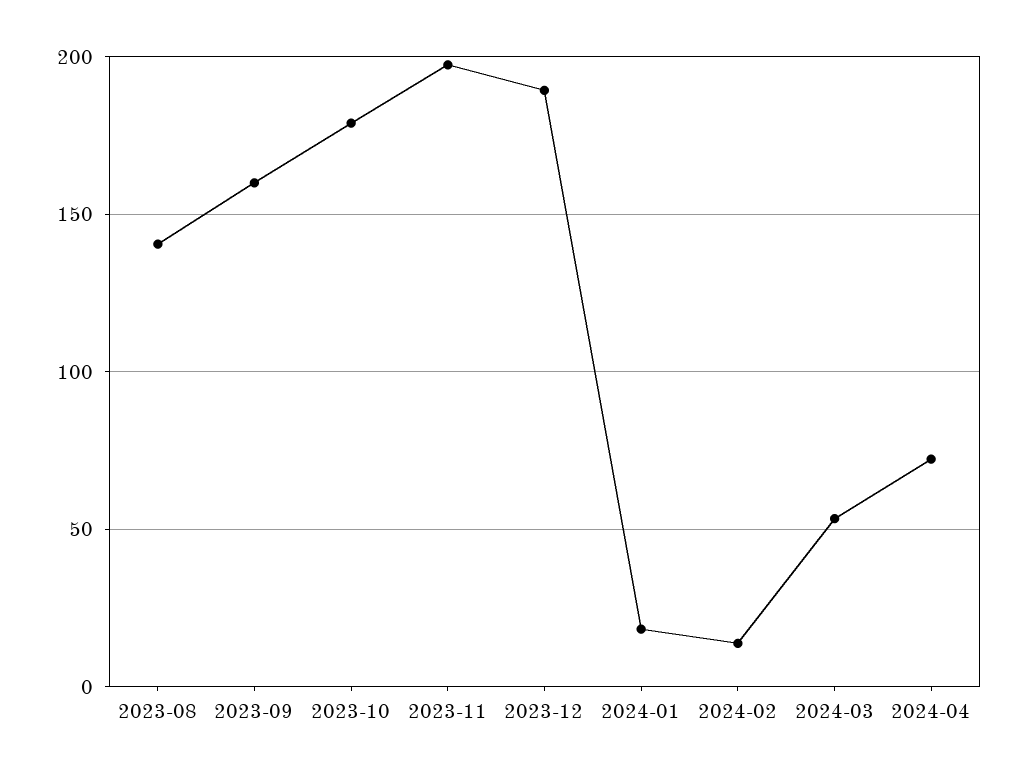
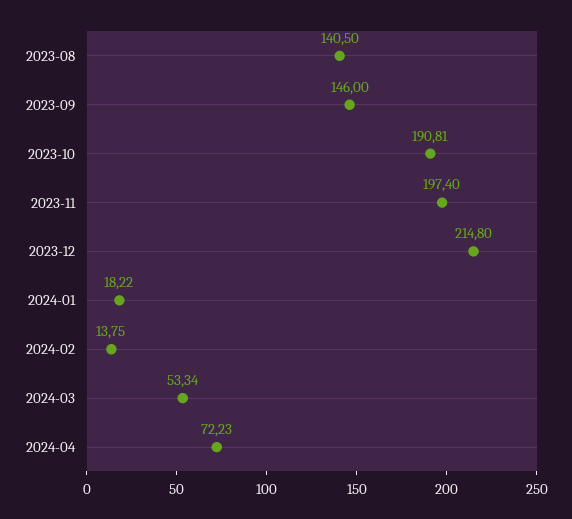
  {
    "2023-08": 140.5,
-   "2023-09": 160,
+   "2023-09": 146,
-   "2023-10": 180,
+   "2023-10": 190.81,
    "2023-11": 197.4,
-   "2023-12": 190,
+   "2023-12": 214.8,
    "2024-01": 18.22,
    "2024-02": 13.75,
    "2024-03": 53.34,
    "2024-04": 72.23
  }

